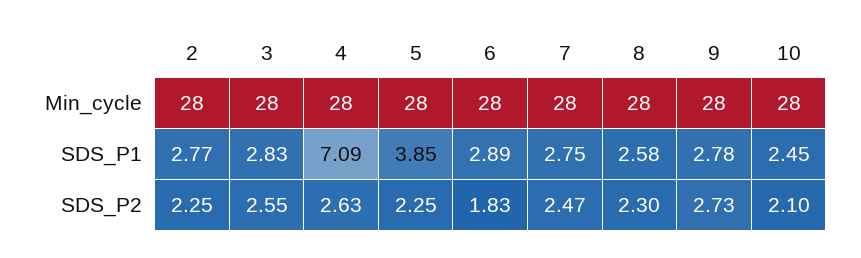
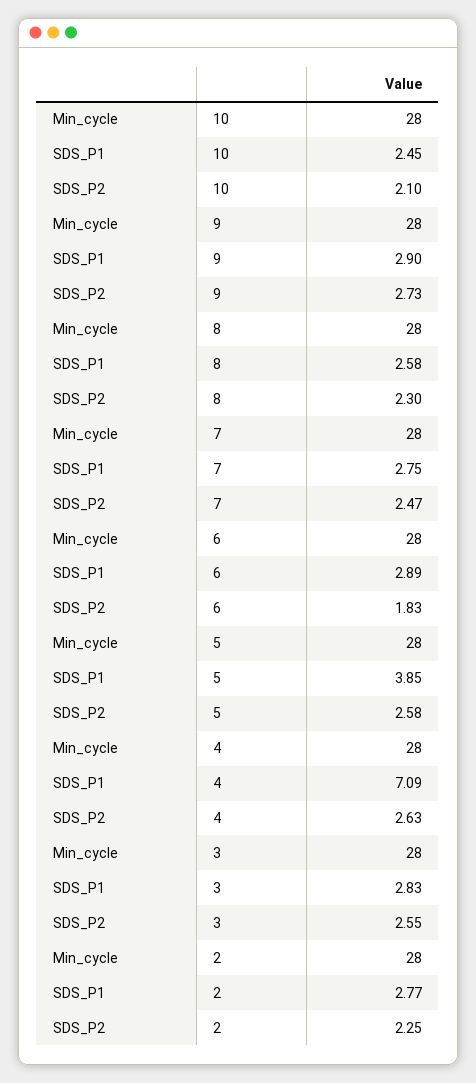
  {
    "2": {
      "Min_cycle": 28,
      "SDS_P1": 2.77,
      "SDS_P2": 2.25
    },
    "3": {
      "Min_cycle": 28,
      "SDS_P1": 2.83,
      "SDS_P2": 2.55
    },
    "4": {
      "Min_cycle": 28,
      "SDS_P1": 7.09,
      "SDS_P2": 2.63
    },
    "5": {
      "Min_cycle": 28,
      "SDS_P1": 3.85,
-     "SDS_P2": 2.25
+     "SDS_P2": 2.58
    },
    "6": {
      "Min_cycle": 28,
      "SDS_P1": 2.89,
      "SDS_P2": 1.83
    },
    "7": {
      "Min_cycle": 28,
      "SDS_P1": 2.75,
      "SDS_P2": 2.47
    },
    "8": {
      "Min_cycle": 28,
      "SDS_P1": 2.58,
      "SDS_P2": 2.3
    },
    "9": {
      "Min_cycle": 28,
-     "SDS_P1": 2.78,
+     "SDS_P1": 2.9,
      "SDS_P2": 2.73
    },
    "10": {
      "Min_cycle": 28,
      "SDS_P1": 2.45,
      "SDS_P2": 2.1
    }
  }

